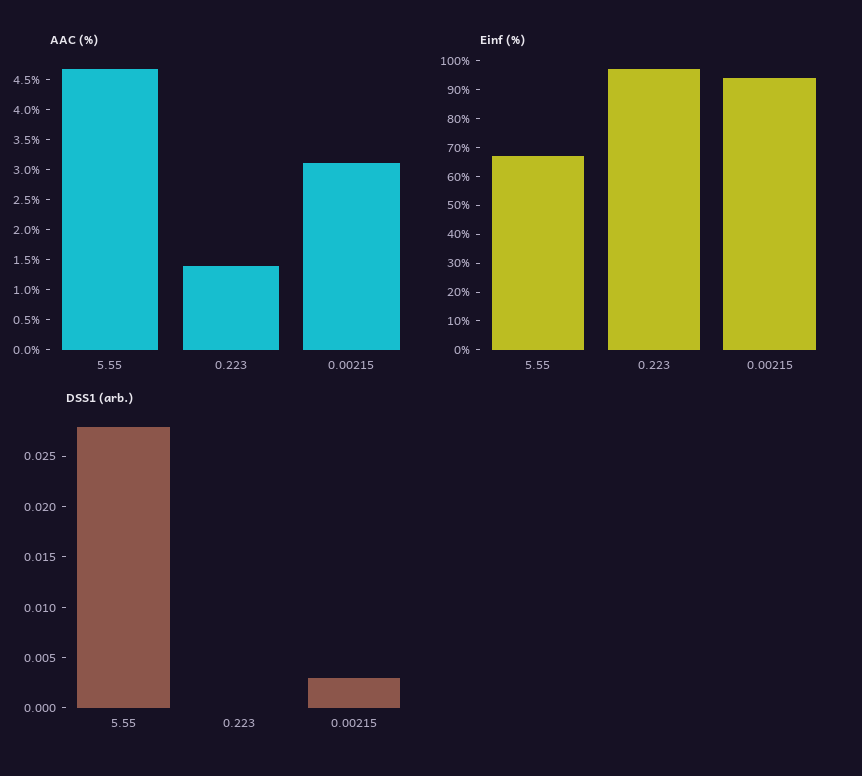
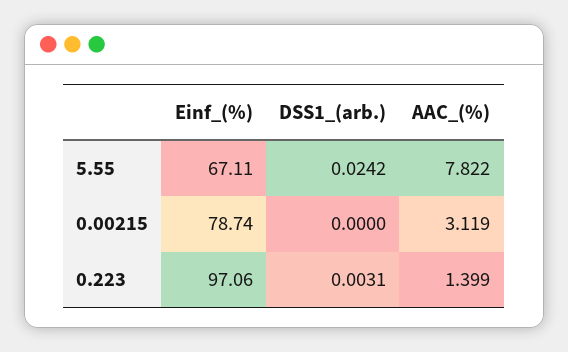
  {
    "AAC (%)": {
-     "5.55": 4.75,
+     "5.55": 7.822,
      "0.223": 1.399,
      "0.00215": 3.119
    },
    "Einf (%)": {
      "5.55": 67.11,
      "0.223": 97.06,
-     "0.00215": 95
+     "0.00215": 78.74
    },
    "DSS1 (arb.)": {
-     "5.55": 0.028,
+     "5.55": 0.0242,
-     "0.223": 0,
+     "0.223": 0.0031,
-     "0.00215": 0.003
+     "0.00215": 0
    }
  }

